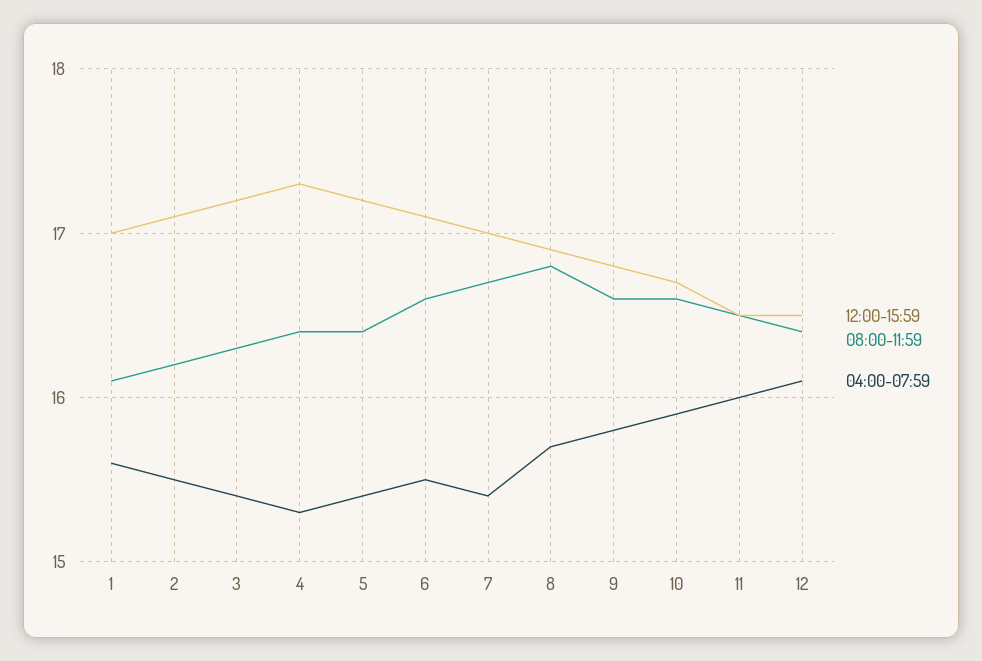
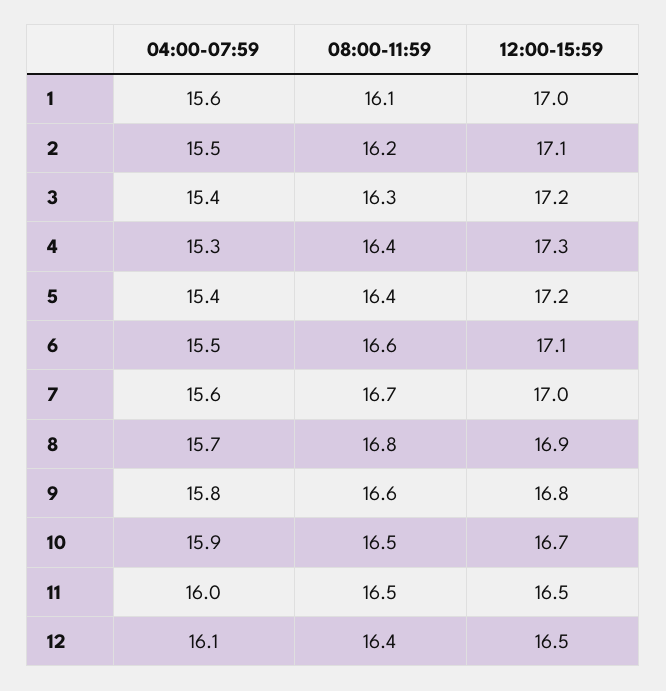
  {
    "12:00-15:59": {
      "1": 17,
      "2": 17.1,
      "3": 17.2,
      "4": 17.3,
      "5": 17.2,
      "6": 17.1,
      "7": 17,
      "8": 16.9,
      "9": 16.8,
      "10": 16.7,
      "11": 16.5,
      "12": 16.5
    },
    "08:00-11:59": {
      "1": 16.1,
      "2": 16.2,
      "3": 16.3,
      "4": 16.4,
      "5": 16.4,
      "6": 16.6,
      "7": 16.7,
      "8": 16.8,
      "9": 16.6,
-     "10": 16.6,
+     "10": 16.5,
      "11": 16.5,
      "12": 16.4
    },
    "04:00-07:59": {
      "1": 15.6,
      "2": 15.5,
      "3": 15.4,
      "4": 15.3,
      "5": 15.4,
      "6": 15.5,
-     "7": 15.4,
+     "7": 15.6,
      "8": 15.7,
      "9": 15.8,
      "10": 15.9,
      "11": 16,
      "12": 16.1
    }
  }

